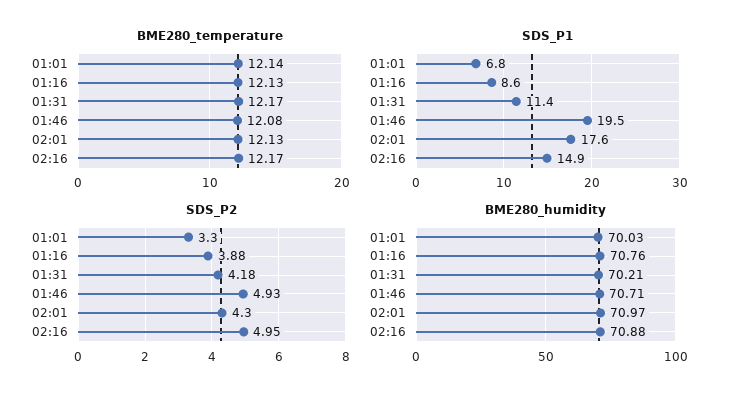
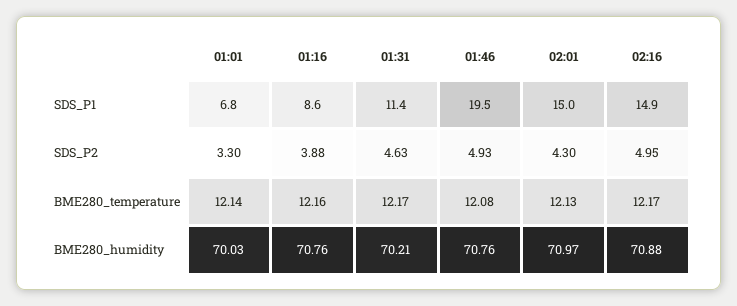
  {
    "BME280_temperature": {
      "01:01": 12.14,
-     "01:16": 12.13,
+     "01:16": 12.16,
      "01:31": 12.17,
      "01:46": 12.08,
      "02:01": 12.13,
      "02:16": 12.17
    },
    "SDS_P1": {
      "01:01": 6.8,
      "01:16": 8.6,
      "01:31": 11.4,
      "01:46": 19.5,
-     "02:01": 17.6,
+     "02:01": 15,
      "02:16": 14.9
    },
    "SDS_P2": {
      "01:01": 3.3,
      "01:16": 3.88,
-     "01:31": 4.18,
+     "01:31": 4.63,
      "01:46": 4.93,
      "02:01": 4.3,
      "02:16": 4.95
    },
    "BME280_humidity": {
      "01:01": 70.03,
      "01:16": 70.76,
      "01:31": 70.21,
-     "01:46": 70.71,
+     "01:46": 70.76,
      "02:01": 70.97,
      "02:16": 70.88
    }
  }

